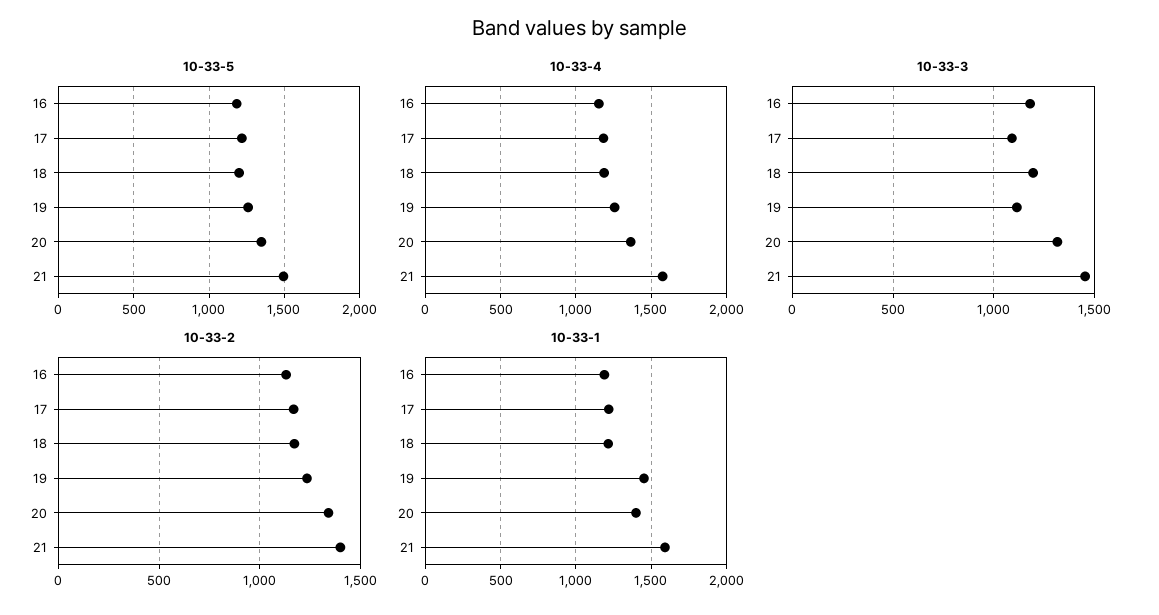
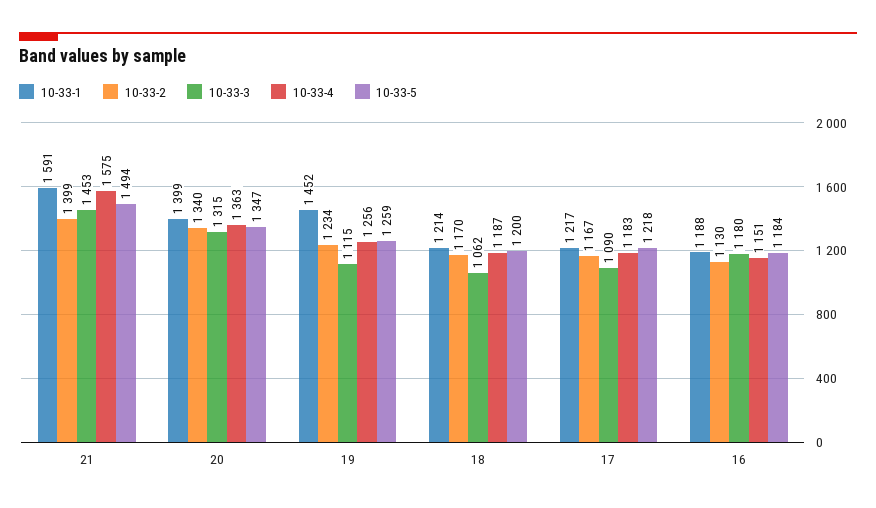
  {
    "10-33-5": {
      "16": 1184,
      "17": 1218,
      "18": 1200,
      "19": 1259,
      "20": 1347,
      "21": 1494
    },
    "10-33-4": {
      "16": 1151,
      "17": 1183,
      "18": 1187,
      "19": 1256,
      "20": 1363,
      "21": 1575
    },
    "10-33-3": {
      "16": 1180,
      "17": 1090,
-     "18": 1200,
+     "18": 1062,
      "19": 1115,
      "20": 1315,
      "21": 1453
    },
    "10-33-2": {
      "16": 1130,
      "17": 1167,
      "18": 1170,
      "19": 1234,
      "20": 1340,
      "21": 1399
    },
    "10-33-1": {
      "16": 1188,
      "17": 1217,
      "18": 1214,
      "19": 1452,
      "20": 1399,
      "21": 1591
    }
  }

